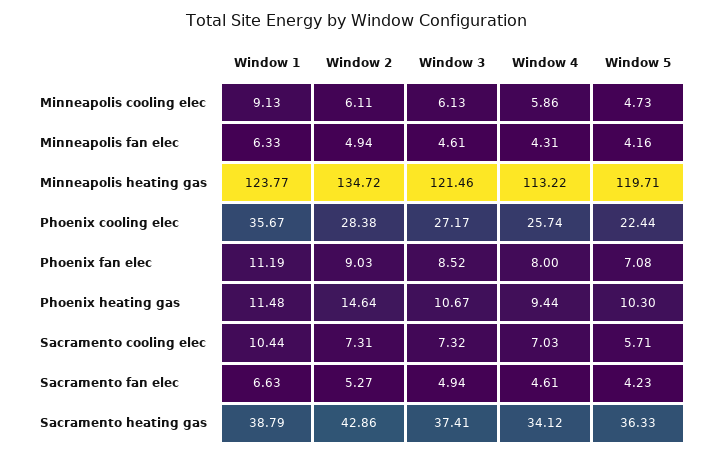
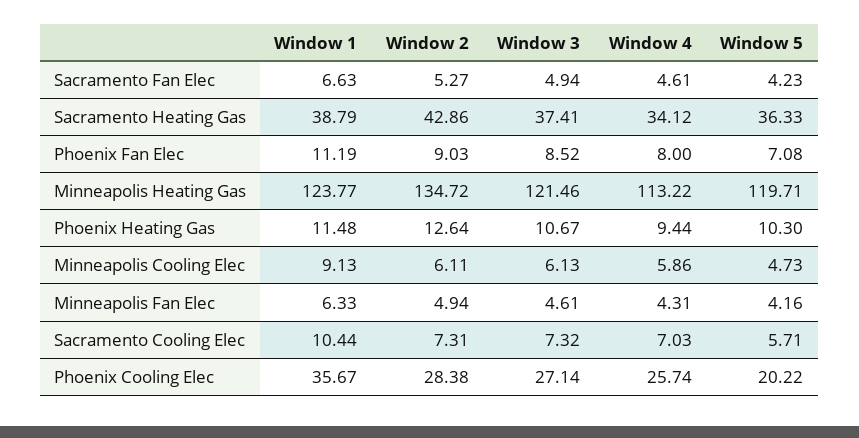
  {
    "Window 1": {
      "Minneapolis cooling elec": 9.13,
      "Minneapolis fan elec": 6.33,
      "Minneapolis heating gas": 123.77,
      "Phoenix cooling elec": 35.67,
      "Phoenix fan elec": 11.19,
      "Phoenix heating gas": 11.48,
      "Sacramento cooling elec": 10.44,
      "Sacramento fan elec": 6.63,
      "Sacramento heating gas": 38.79
    },
    "Window 2": {
      "Minneapolis cooling elec": 6.11,
      "Minneapolis fan elec": 4.94,
      "Minneapolis heating gas": 134.72,
      "Phoenix cooling elec": 28.38,
      "Phoenix fan elec": 9.03,
-     "Phoenix heating gas": 14.64,
+     "Phoenix heating gas": 12.64,
      "Sacramento cooling elec": 7.31,
      "Sacramento fan elec": 5.27,
      "Sacramento heating gas": 42.86
    },
    "Window 3": {
      "Minneapolis cooling elec": 6.13,
      "Minneapolis fan elec": 4.61,
      "Minneapolis heating gas": 121.46,
-     "Phoenix cooling elec": 27.17,
+     "Phoenix cooling elec": 27.14,
      "Phoenix fan elec": 8.52,
      "Phoenix heating gas": 10.67,
      "Sacramento cooling elec": 7.32,
      "Sacramento fan elec": 4.94,
      "Sacramento heating gas": 37.41
    },
    "Window 4": {
      "Minneapolis cooling elec": 5.86,
      "Minneapolis fan elec": 4.31,
      "Minneapolis heating gas": 113.22,
      "Phoenix cooling elec": 25.74,
      "Phoenix fan elec": 8,
      "Phoenix heating gas": 9.44,
      "Sacramento cooling elec": 7.03,
      "Sacramento fan elec": 4.61,
      "Sacramento heating gas": 34.12
    },
    "Window 5": {
      "Minneapolis cooling elec": 4.73,
      "Minneapolis fan elec": 4.16,
      "Minneapolis heating gas": 119.71,
-     "Phoenix cooling elec": 22.44,
+     "Phoenix cooling elec": 20.22,
      "Phoenix fan elec": 7.08,
      "Phoenix heating gas": 10.3,
      "Sacramento cooling elec": 5.71,
      "Sacramento fan elec": 4.23,
      "Sacramento heating gas": 36.33
    }
  }

